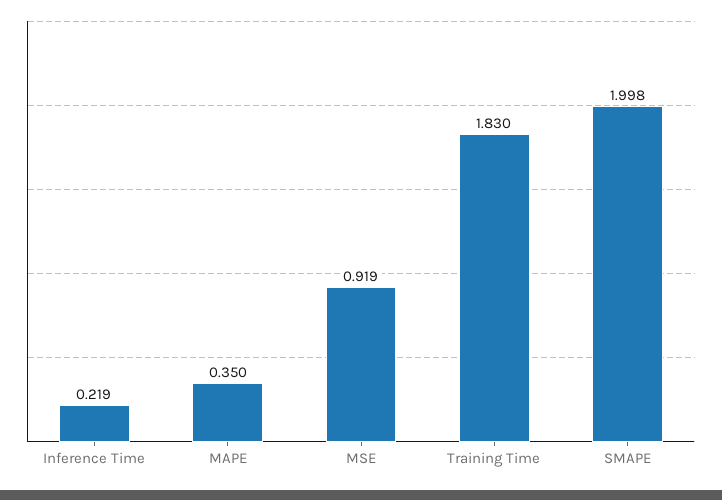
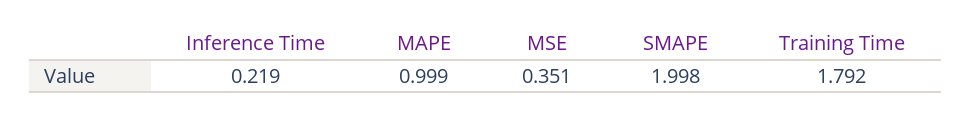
  {
    "Inference Time": 0.219,
-   "MAPE": 0.35,
+   "MAPE": 0.999,
-   "MSE": 0.919,
+   "MSE": 0.351,
-   "Training Time": 1.83,
+   "Training Time": 1.792,
    "SMAPE": 1.998
  }

